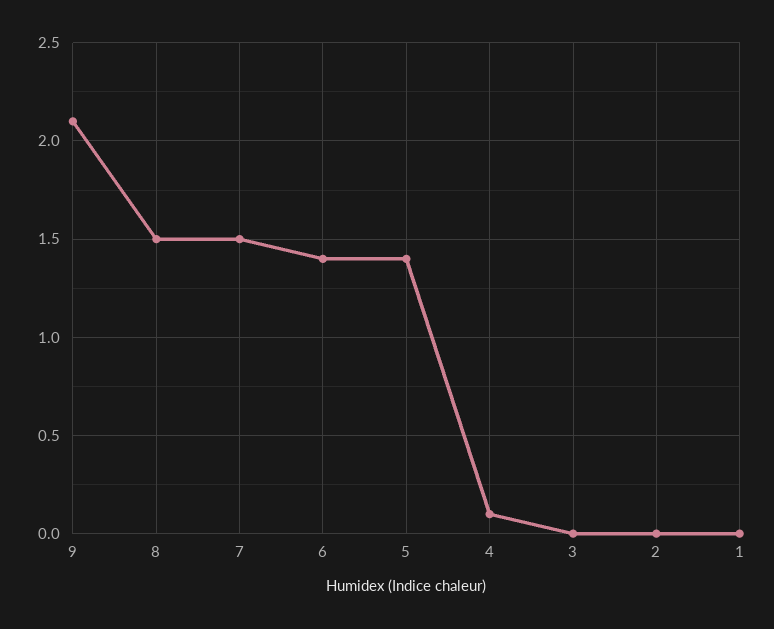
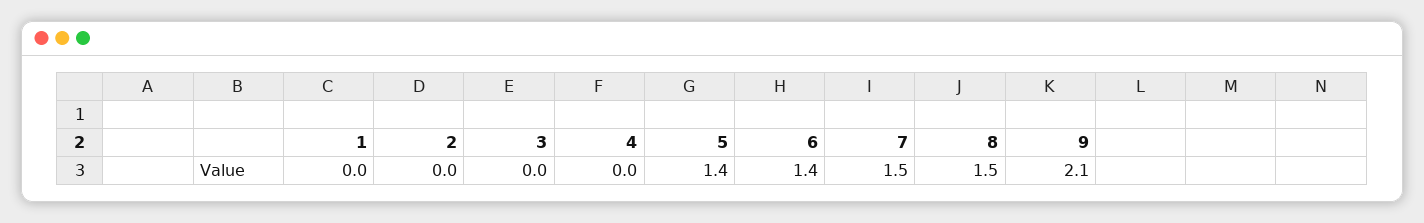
  {
    "9": 2.1,
    "8": 1.5,
    "7": 1.5,
    "6": 1.4,
    "5": 1.4,
-   "4": 0.1,
+   "4": 0,
    "3": 0,
    "2": 0,
    "1": 0
  }

